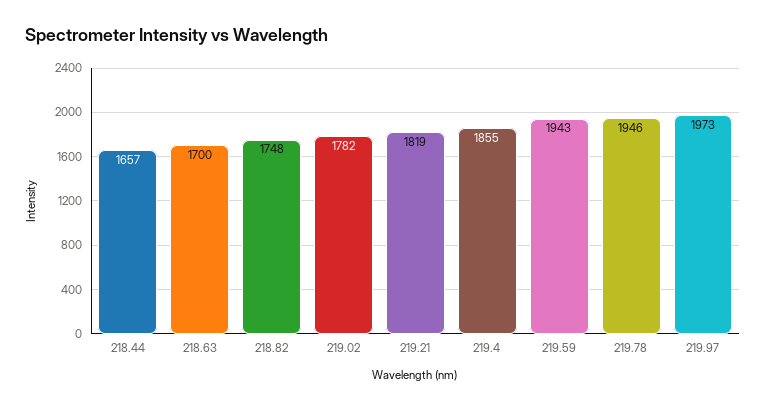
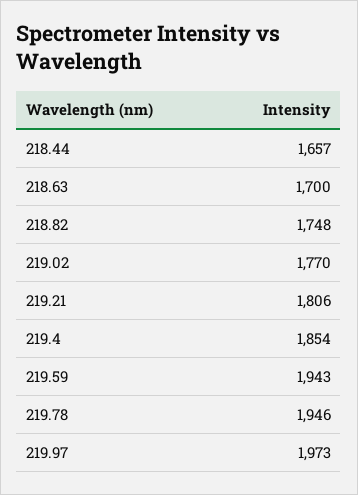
  {
    "218.44": 1657,
    "218.63": 1700,
    "218.82": 1748,
-   "219.02": 1782,
+   "219.02": 1770,
-   "219.21": 1819,
+   "219.21": 1806,
-   "219.4": 1855,
+   "219.4": 1854,
    "219.59": 1943,
    "219.78": 1946,
    "219.97": 1973
  }

